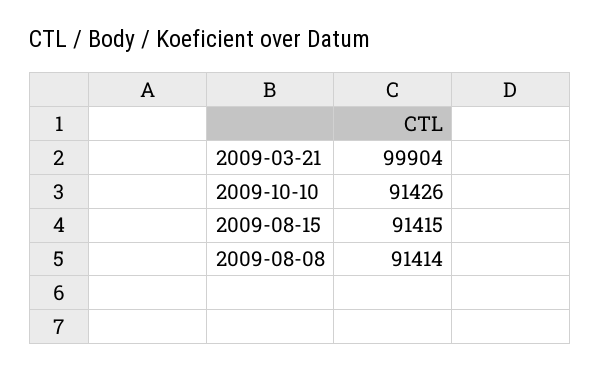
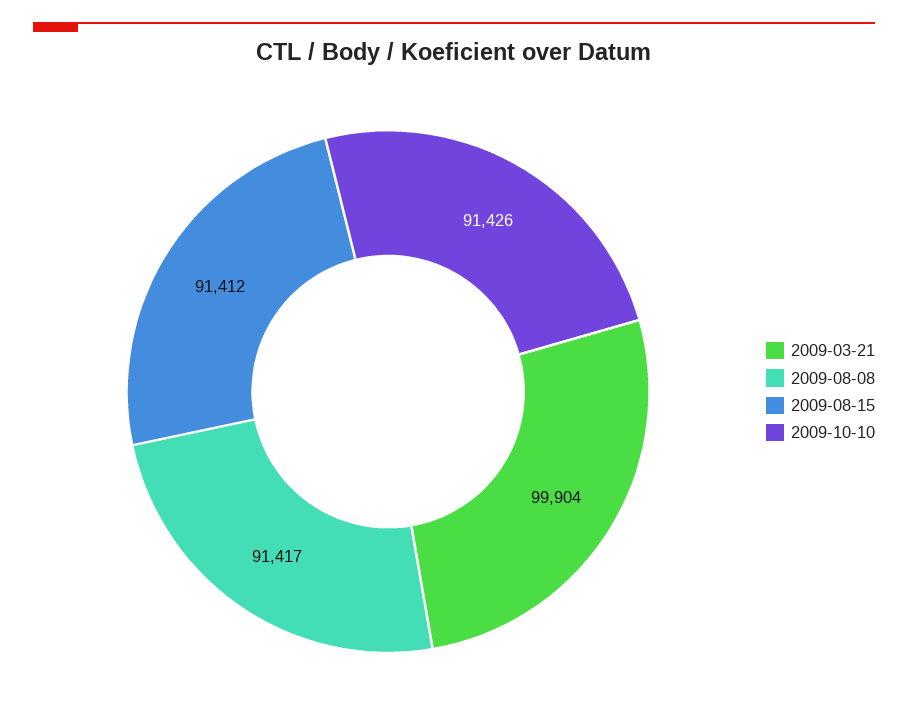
  {
    "2009-03-21": 99904,
    "2009-10-10": 91426,
-   "2009-08-15": 91415,
+   "2009-08-15": 91412,
-   "2009-08-08": 91414
+   "2009-08-08": 91417
  }

